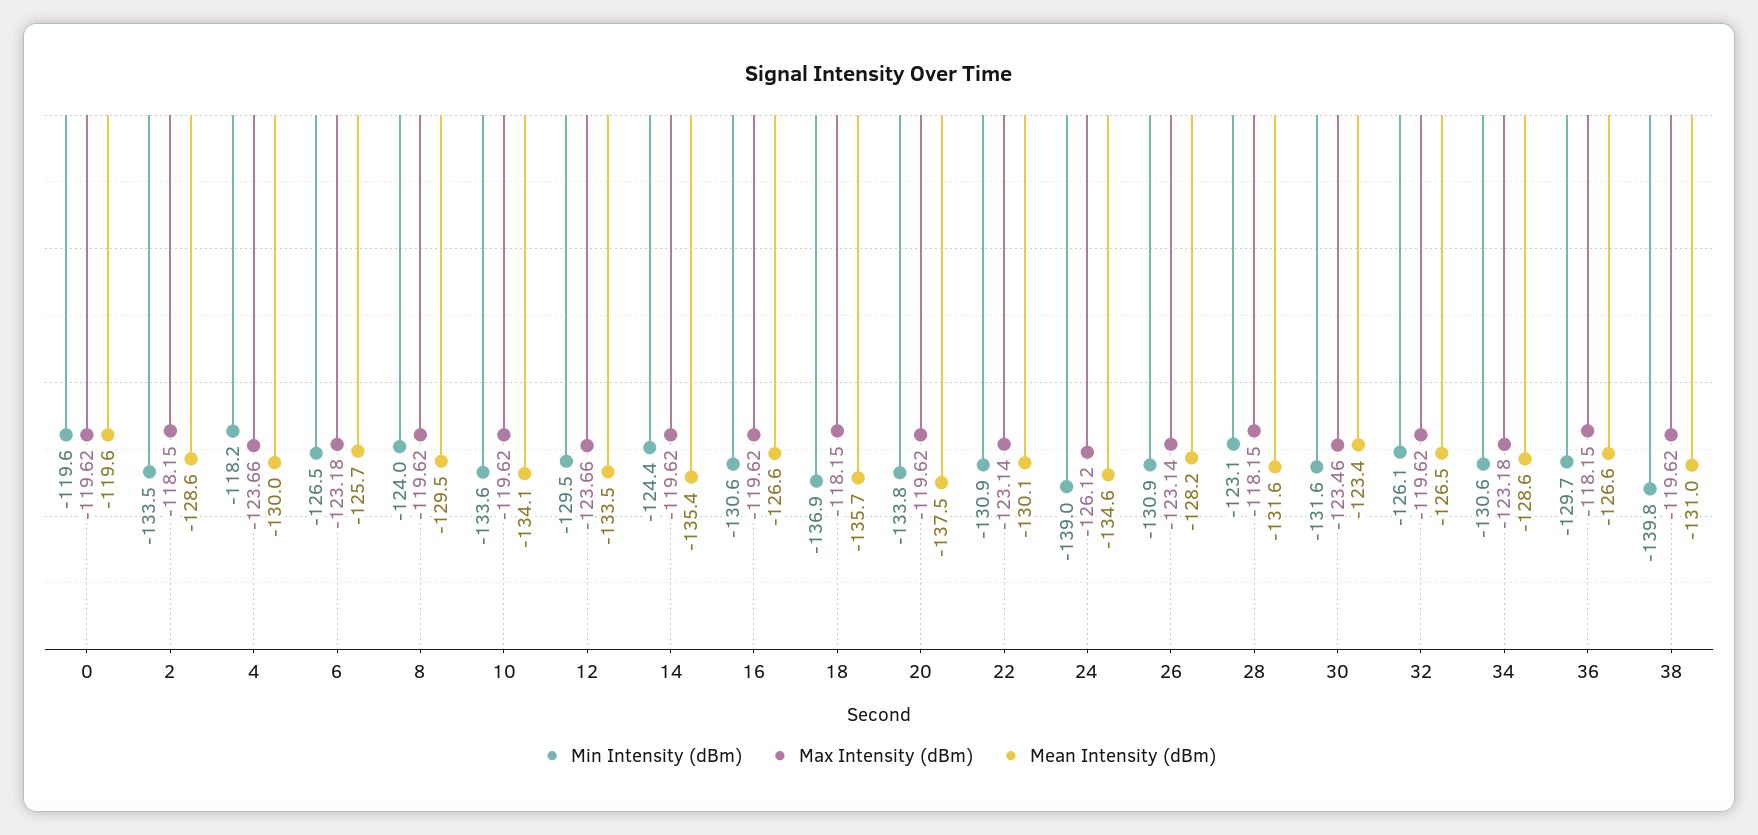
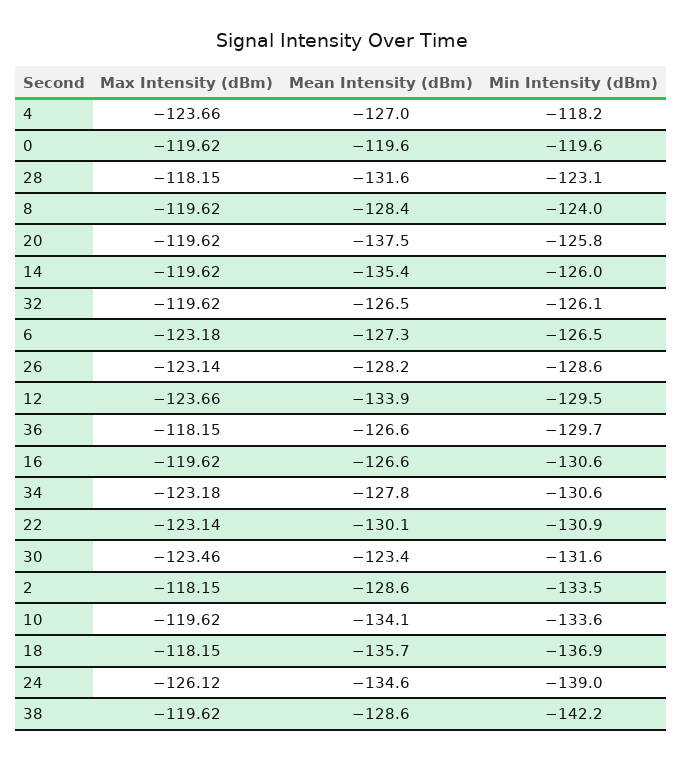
  {
    "Min Intensity (dBm)": {
      "0": -119.6,
      "2": -133.5,
      "4": -118.2,
      "6": -126.5,
      "8": -124,
      "10": -133.6,
      "12": -129.5,
-     "14": -124.4,
+     "14": -126,
      "16": -130.6,
      "18": -136.9,
-     "20": -133.8,
+     "20": -125.8,
      "22": -130.9,
      "24": -139,
-     "26": -130.9,
+     "26": -128.6,
      "28": -123.1,
      "30": -131.6,
      "32": -126.1,
      "34": -130.6,
      "36": -129.7,
-     "38": -139.8
+     "38": -142.2
    },
    "Max Intensity (dBm)": {
      "0": -119.62,
      "2": -118.15,
      "4": -123.66,
      "6": -123.18,
      "8": -119.62,
      "10": -119.62,
      "12": -123.66,
      "14": -119.62,
      "16": -119.62,
      "18": -118.15,
      "20": -119.62,
      "22": -123.14,
      "24": -126.12,
      "26": -123.14,
      "28": -118.15,
      "30": -123.46,
      "32": -119.62,
      "34": -123.18,
      "36": -118.15,
      "38": -119.62
    },
    "Mean Intensity (dBm)": {
      "0": -119.6,
      "2": -128.6,
-     "4": -130,
+     "4": -127,
-     "6": -125.7,
+     "6": -127.3,
-     "8": -129.5,
+     "8": -128.4,
      "10": -134.1,
-     "12": -133.5,
+     "12": -133.9,
      "14": -135.4,
      "16": -126.6,
      "18": -135.7,
      "20": -137.5,
      "22": -130.1,
      "24": -134.6,
      "26": -128.2,
      "28": -131.6,
      "30": -123.4,
      "32": -126.5,
-     "34": -128.6,
+     "34": -127.8,
      "36": -126.6,
-     "38": -131
+     "38": -128.6
    }
  }

